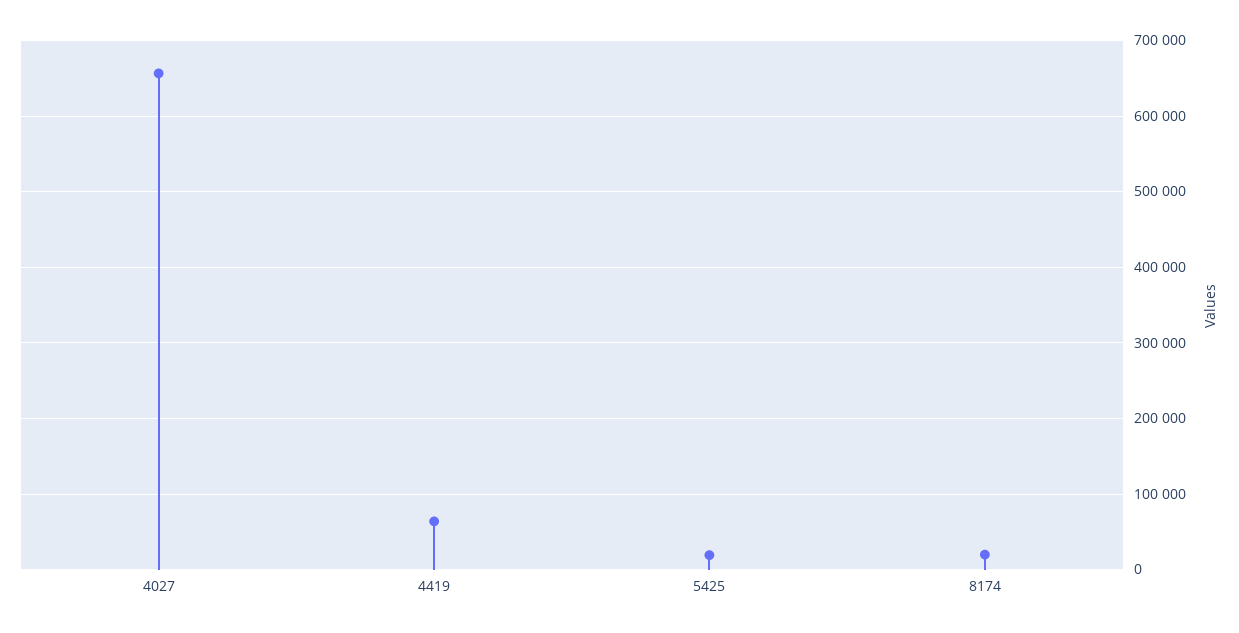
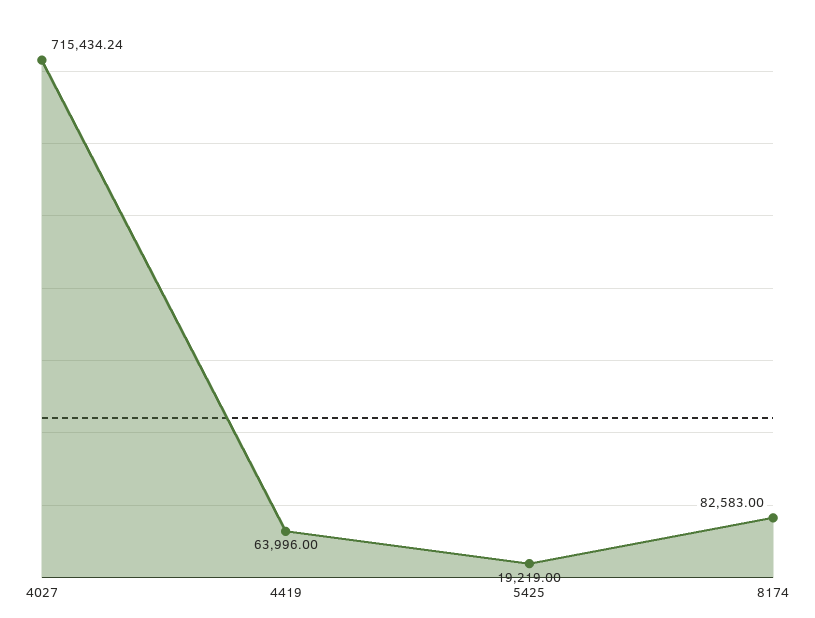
  {
-   "4027": 660000,
+   "4027": 715434.24,
    "4419": 63996,
    "5425": 19219,
-   "8174": 20000
+   "8174": 82583
  }

